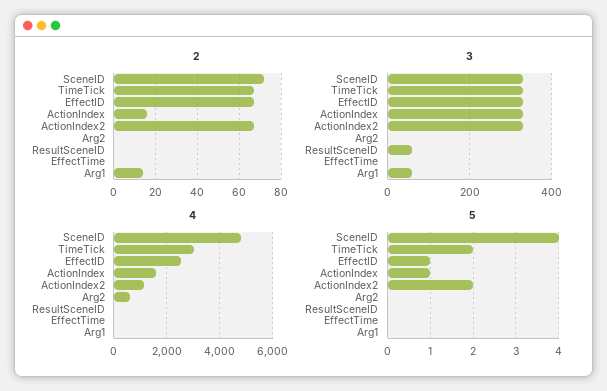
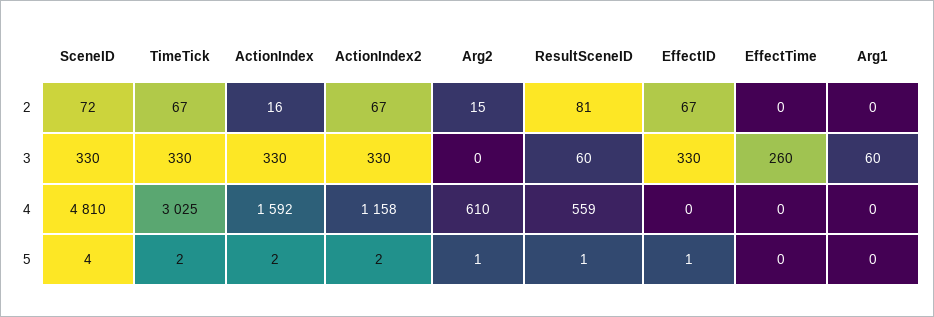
  {
    "2": {
      "SceneID": 72,
      "TimeTick": 67,
      "EffectID": 67,
      "ActionIndex": 16,
      "ActionIndex2": 67,
-     "Arg2": 0,
+     "Arg2": 15,
-     "ResultSceneID": 0,
+     "ResultSceneID": 81,
      "EffectTime": 0,
-     "Arg1": 15
+     "Arg1": 0
    },
    "3": {
      "SceneID": 330,
      "TimeTick": 330,
      "EffectID": 330,
      "ActionIndex": 330,
      "ActionIndex2": 330,
      "Arg2": 0,
      "ResultSceneID": 60,
-     "EffectTime": 0,
+     "EffectTime": 260,
      "Arg1": 60
    },
    "4": {
      "SceneID": 4810,
      "TimeTick": 3025,
-     "EffectID": 2500,
+     "EffectID": 0,
      "ActionIndex": 1592,
      "ActionIndex2": 1158,
      "Arg2": 610,
-     "ResultSceneID": 0,
+     "ResultSceneID": 559,
      "EffectTime": 0,
      "Arg1": 0
    },
    "5": {
      "SceneID": 4,
      "TimeTick": 2,
      "EffectID": 1,
-     "ActionIndex": 1,
+     "ActionIndex": 2,
      "ActionIndex2": 2,
-     "Arg2": 0,
+     "Arg2": 1,
-     "ResultSceneID": 0,
+     "ResultSceneID": 1,
      "EffectTime": 0,
      "Arg1": 0
    }
  }

